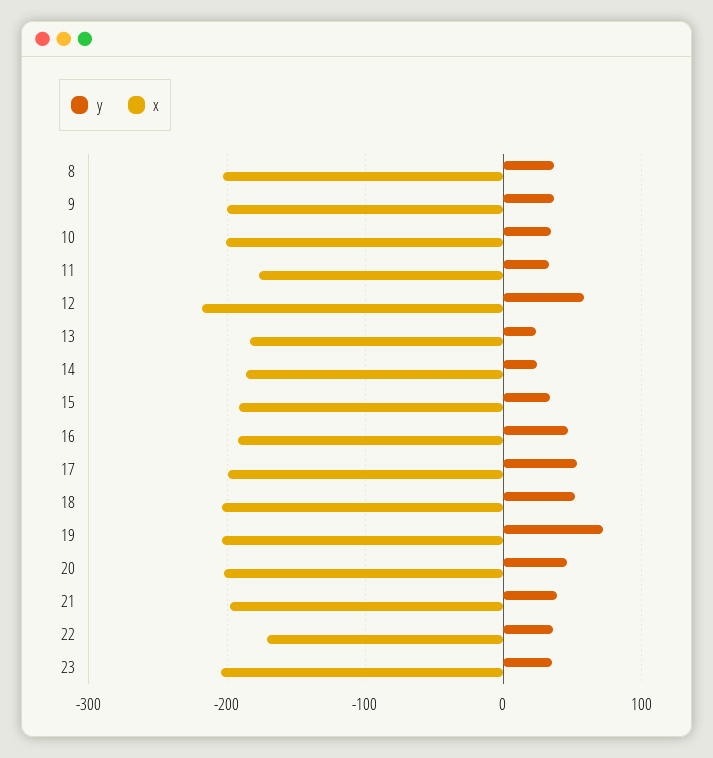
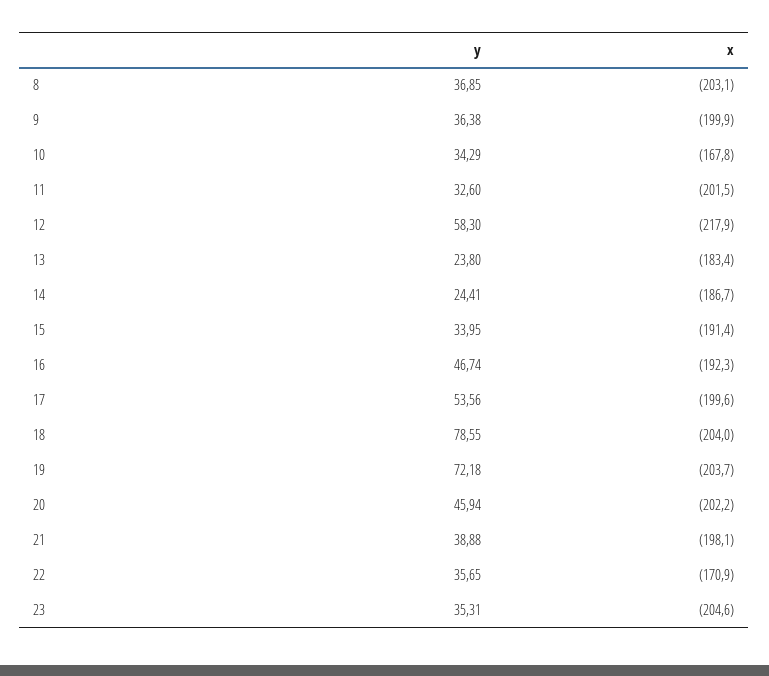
  {
    "y": {
      "8": 36.85,
      "9": 36.38,
      "10": 34.29,
      "11": 32.6,
      "12": 58.3,
      "13": 23.8,
      "14": 24.41,
      "15": 33.95,
      "16": 46.74,
      "17": 53.56,
-     "18": 50,
+     "18": 78.55,
      "19": 72.18,
      "20": 45.94,
      "21": 38.88,
      "22": 35.65,
      "23": 35.31
    },
    "x": {
      "8": -203.1,
      "9": -199.9,
-     "10": -200,
+     "10": -167.8,
-     "11": -180,
+     "11": -201.5,
      "12": -217.9,
      "13": -183.4,
      "14": -186.7,
      "15": -191.4,
      "16": -192.3,
      "17": -199.6,
      "18": -204,
      "19": -203.7,
      "20": -202.2,
      "21": -198.1,
      "22": -170.9,
      "23": -204.6
    }
  }

